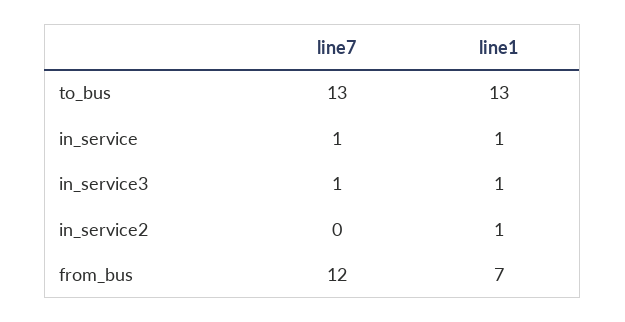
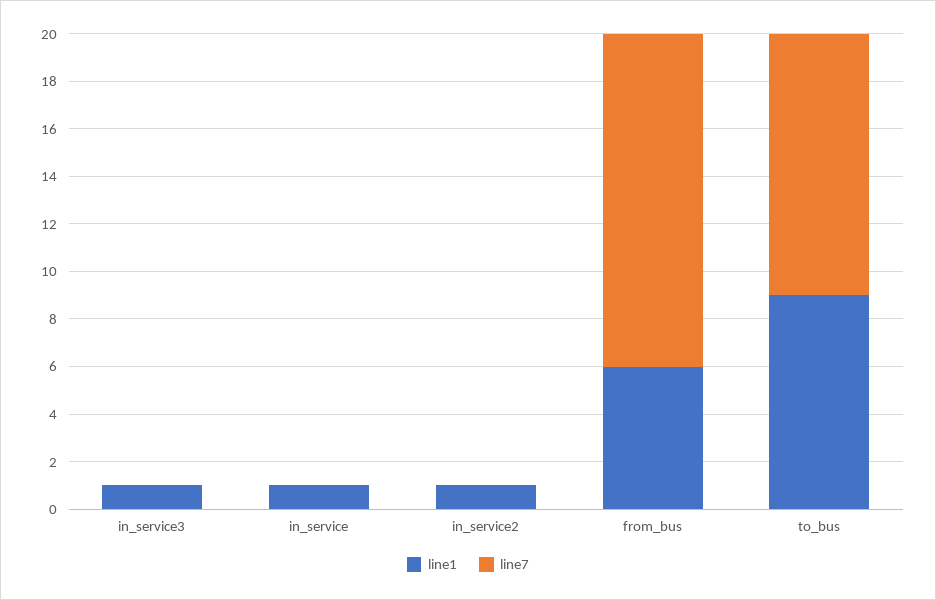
  {
    "line7": {
-     "to_bus": 13,
+     "to_bus": 11,
-     "in_service": 1,
+     "in_service": 0,
-     "in_service3": 1,
+     "in_service3": 0,
      "in_service2": 0,
-     "from_bus": 12
+     "from_bus": 14
    },
    "line1": {
-     "to_bus": 13,
+     "to_bus": 9,
      "in_service": 1,
      "in_service3": 1,
      "in_service2": 1,
-     "from_bus": 7
+     "from_bus": 6
    }
  }

